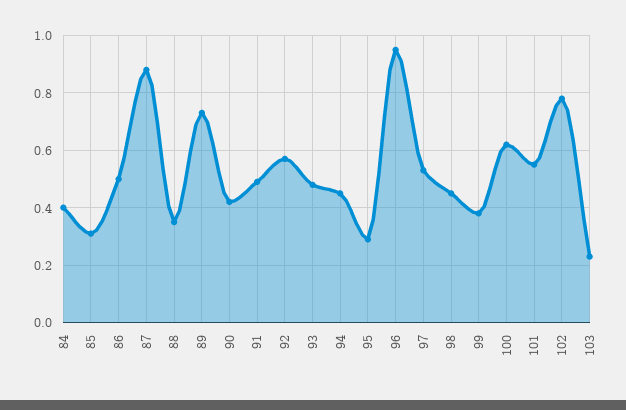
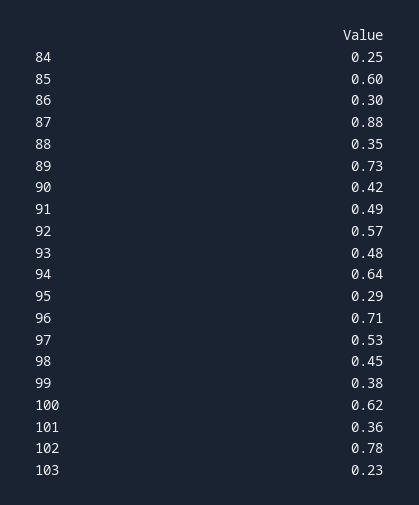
  {
-   "84": 0.4,
+   "84": 0.25,
-   "85": 0.3,
+   "85": 0.6,
-   "86": 0.5,
+   "86": 0.3,
    "87": 0.88,
    "88": 0.35,
    "89": 0.73,
    "90": 0.42,
    "91": 0.49,
    "92": 0.57,
    "93": 0.48,
-   "94": 0.45,
+   "94": 0.64,
    "95": 0.29,
-   "96": 0.95,
+   "96": 0.71,
    "97": 0.53,
    "98": 0.45,
    "99": 0.38,
    "100": 0.62,
-   "101": 0.55,
+   "101": 0.36,
    "102": 0.78,
    "103": 0.23
  }

